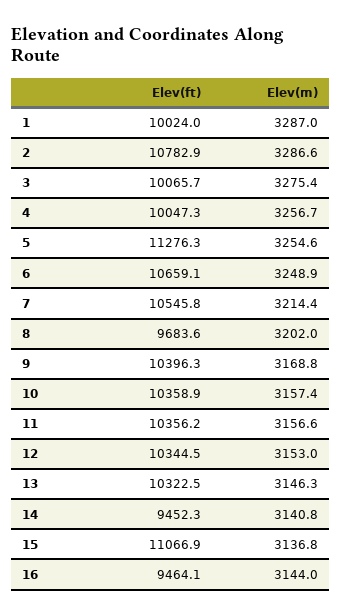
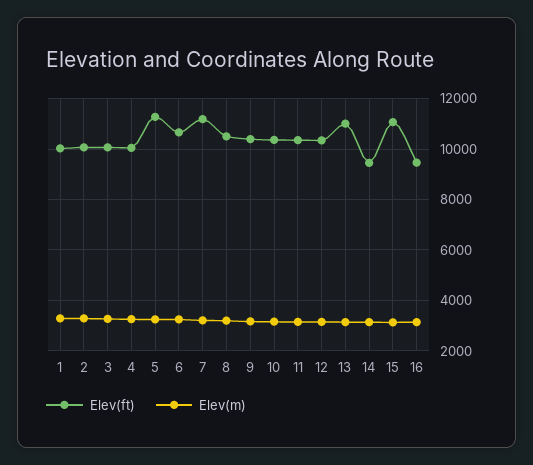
  {
    "Elev(ft)": {
      "1": 10024,
-     "2": 10782.9,
+     "2": 10000,
      "3": 10065.7,
      "4": 10047.3,
      "5": 11276.3,
      "6": 10659.1,
-     "7": 10545.8,
+     "7": 11250,
-     "8": 9683.6,
+     "8": 10500,
      "9": 10396.3,
      "10": 10358.9,
      "11": 10356.2,
      "12": 10344.5,
-     "13": 10322.5,
+     "13": 11000,
      "14": 9452.3,
      "15": 11066.9,
      "16": 9464.1
    },
    "Elev(m)": {
      "1": 3287,
      "2": 3286.6,
      "3": 3275.4,
      "4": 3256.7,
      "5": 3254.6,
      "6": 3248.9,
      "7": 3214.4,
      "8": 3202,
      "9": 3168.8,
      "10": 3157.4,
      "11": 3156.6,
      "12": 3153,
      "13": 3146.3,
      "14": 3140.8,
      "15": 3136.8,
      "16": 3144
    }
  }

